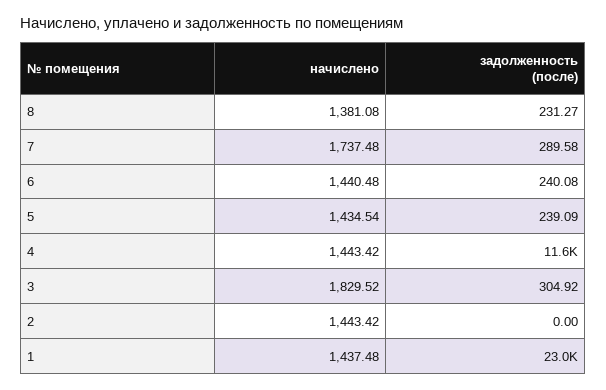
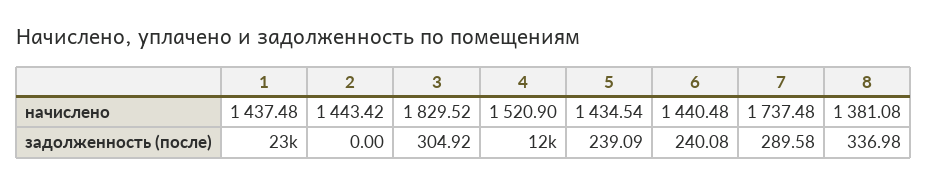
  {
    "начислено": {
      "8": 1381.08,
      "7": 1737.48,
      "6": 1440.48,
      "5": 1434.54,
-     "4": 1443.42,
+     "4": 1520.9,
      "3": 1829.52,
      "2": 1443.42,
      "1": 1437.48
    },
    "задолженность (после)": {
-     "8": 231.27,
+     "8": 336.98,
      "7": 289.58,
      "6": 240.08,
      "5": 239.09,
      "4": 11600,
      "3": 304.92,
      "2": 0,
      "1": 23000
    }
  }

